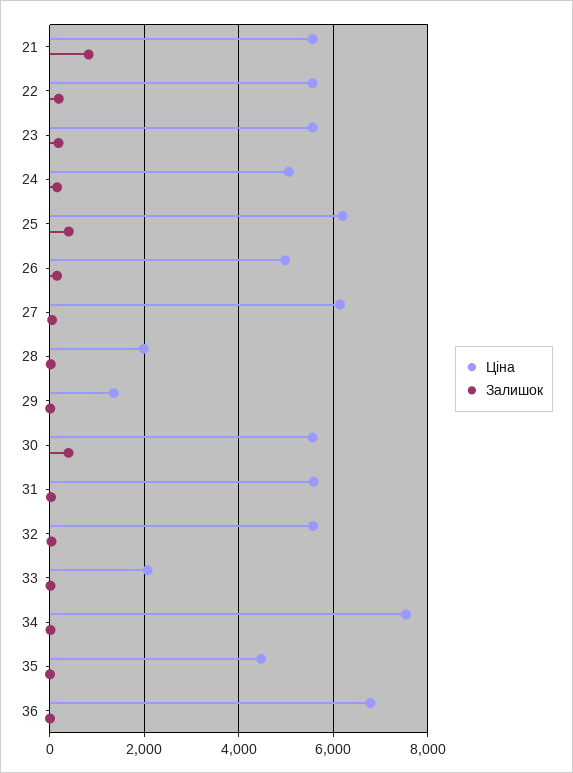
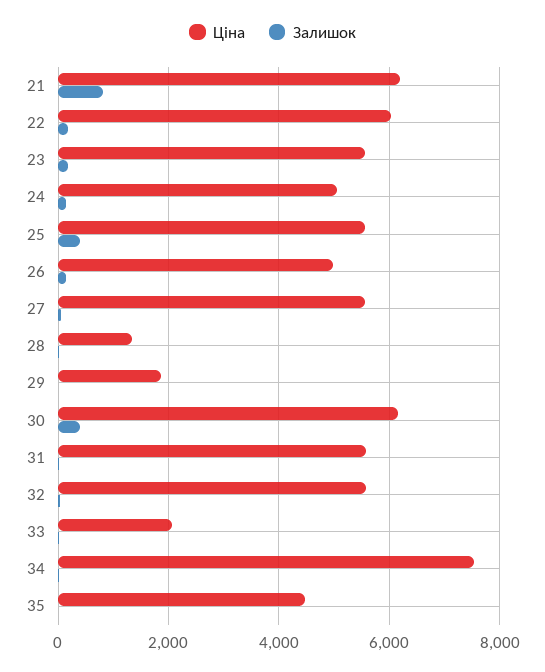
  {
    "Ціна": {
-     "21": 5600,
+     "21": 6200,
-     "22": 5600,
+     "22": 6000,
      "23": 5600,
      "24": 5000,
-     "25": 6200,
+     "25": 5600,
      "26": 5000,
-     "27": 6200,
+     "27": 5600,
-     "28": 2000,
+     "28": 1400,
-     "29": 1400,
+     "29": 1800,
-     "30": 5600,
+     "30": 6200,
      "31": 5600,
      "32": 5600,
      "33": 2000,
      "34": 7600,
-     "35": 4400,
+     "35": 4400
-     "36": 6800
    },
    "Залишок": {
      "21": 800,
      "22": 200,
      "23": 200,
      "24": 200,
      "25": 400,
      "26": 200,
      "27": 0,
      "28": 0,
      "29": 0,
      "30": 400,
      "31": 0,
      "32": 0,
      "33": 0,
      "34": 0,
-     "35": 0,
+     "35": 0
-     "36": 0
    }
  }

